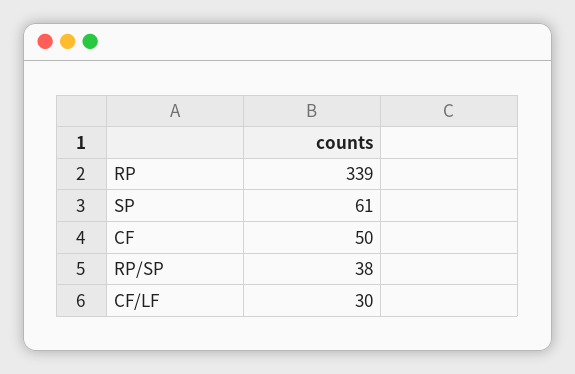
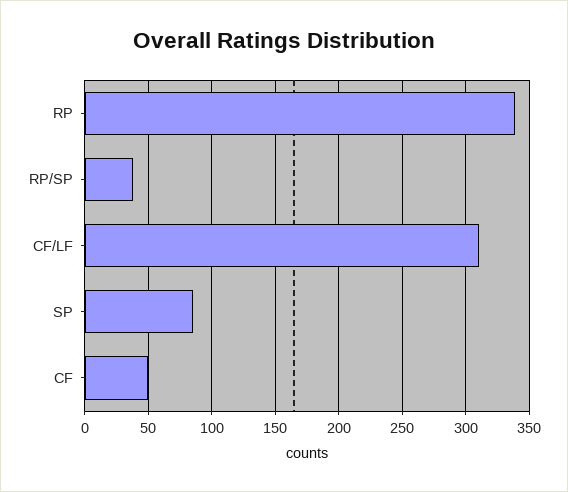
  {
    "RP": 339,
-   "SP": 61,
+   "SP": 85,
    "CF": 50,
    "RP/SP": 38,
-   "CF/LF": 30
+   "CF/LF": 310
  }

